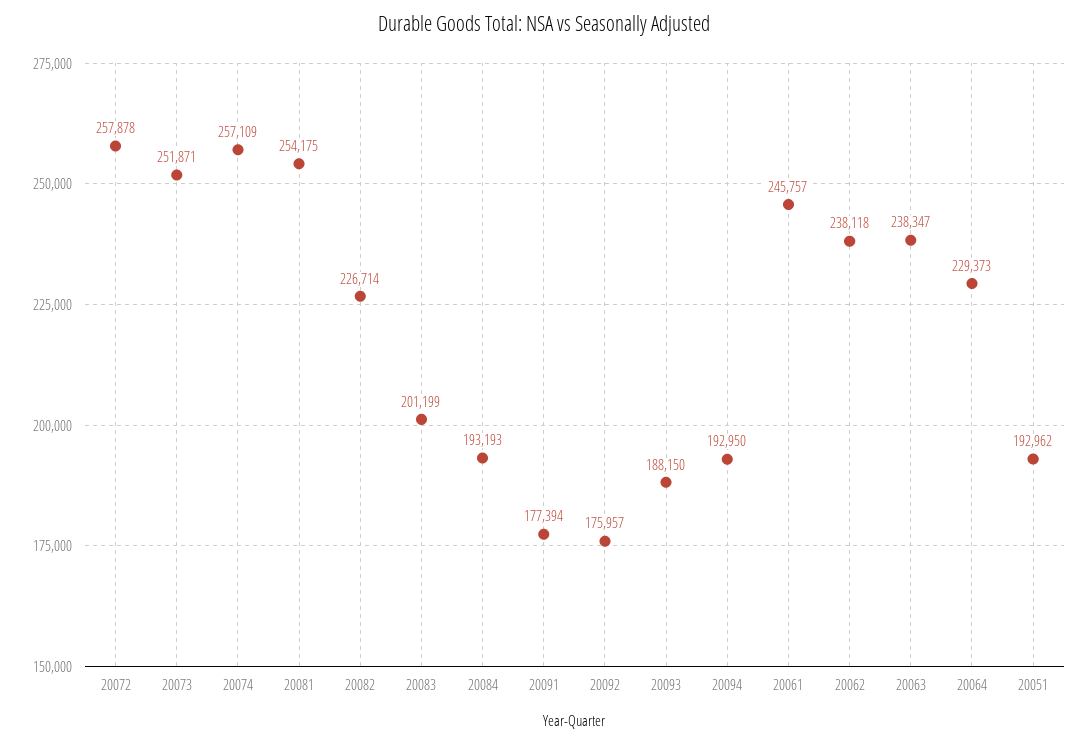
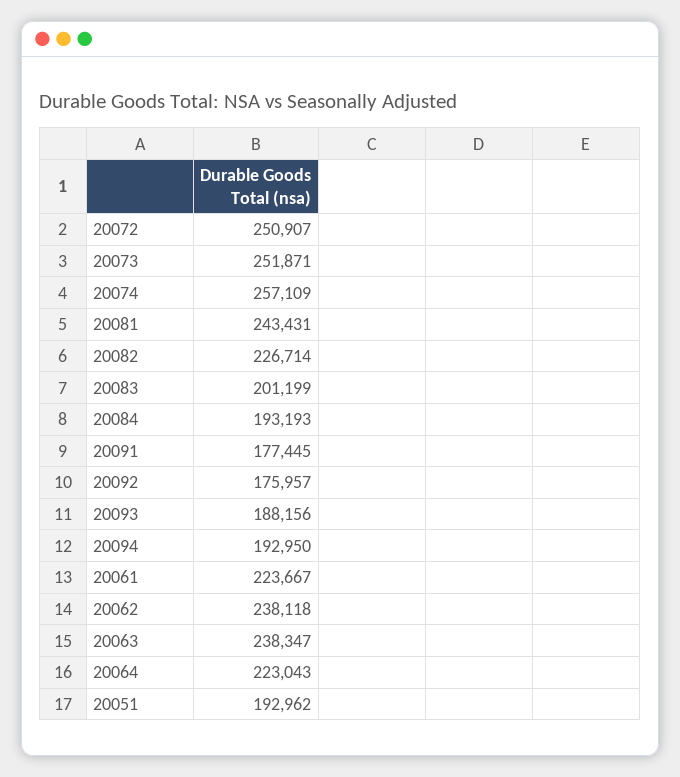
  {
-   "20072": 257878,
+   "20072": 250907,
    "20073": 251871,
    "20074": 257109,
-   "20081": 254175,
+   "20081": 243431,
    "20082": 226714,
    "20083": 201199,
    "20084": 193193,
-   "20091": 177394,
+   "20091": 177445,
    "20092": 175957,
-   "20093": 188150,
+   "20093": 188156,
    "20094": 192950,
-   "20061": 245757,
+   "20061": 223667,
    "20062": 238118,
    "20063": 238347,
-   "20064": 229373,
+   "20064": 223043,
    "20051": 192962
  }

